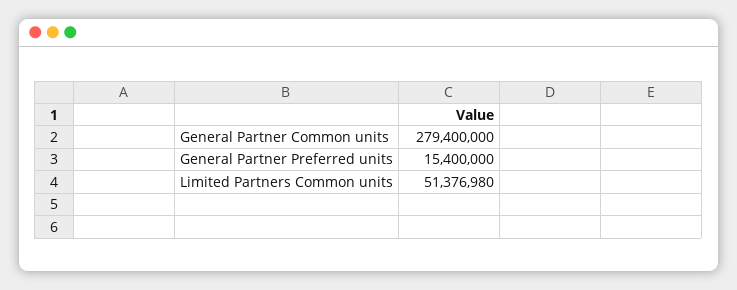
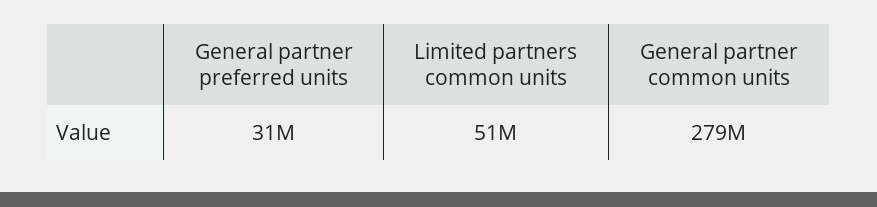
  {
    "General Partner Common units": 279400000,
-   "General Partner Preferred units": 15400000,
+   "General Partner Preferred units": 31000000,
    "Limited Partners Common units": 51376980
  }

